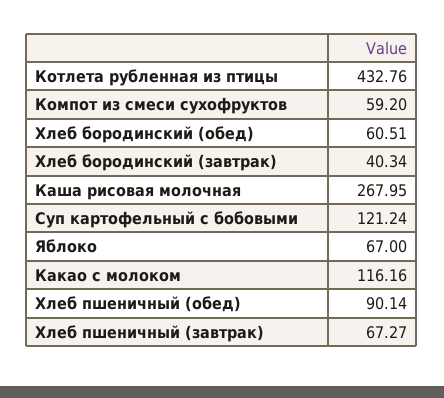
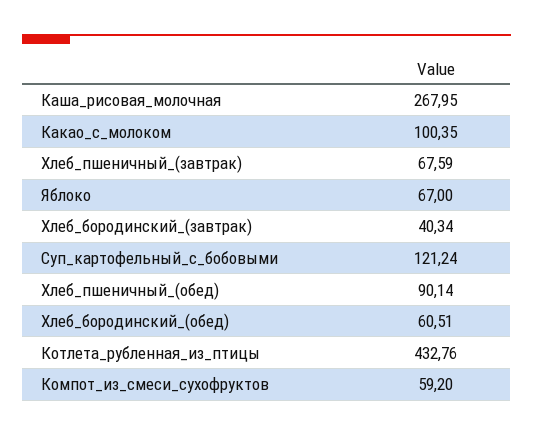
  {
    "Котлета рубленная из птицы": 432.76,
    "Компот из смеси сухофруктов": 59.2,
    "Хлеб бородинский (обед)": 60.51,
    "Хлеб бородинский (завтрак)": 40.34,
    "Каша рисовая молочная": 267.95,
    "Суп картофельный с бобовыми": 121.24,
    "Яблоко": 67,
-   "Какао с молоком": 116.16,
+   "Какао с молоком": 100.35,
    "Хлеб пшеничный (обед)": 90.14,
-   "Хлеб пшеничный (завтрак)": 67.27
+   "Хлеб пшеничный (завтрак)": 67.59
  }

